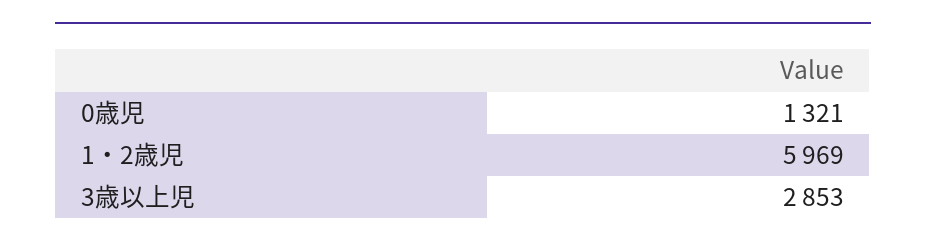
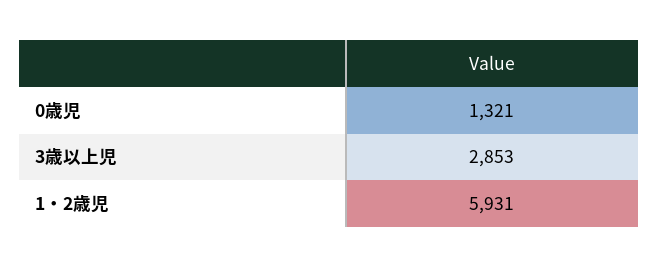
  {
    "0歳児": 1321,
-   "1・2歳児": 5969,
+   "1・2歳児": 5931,
    "3歳以上児": 2853
  }

